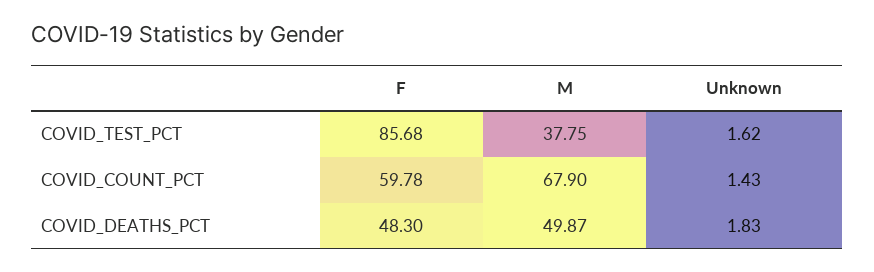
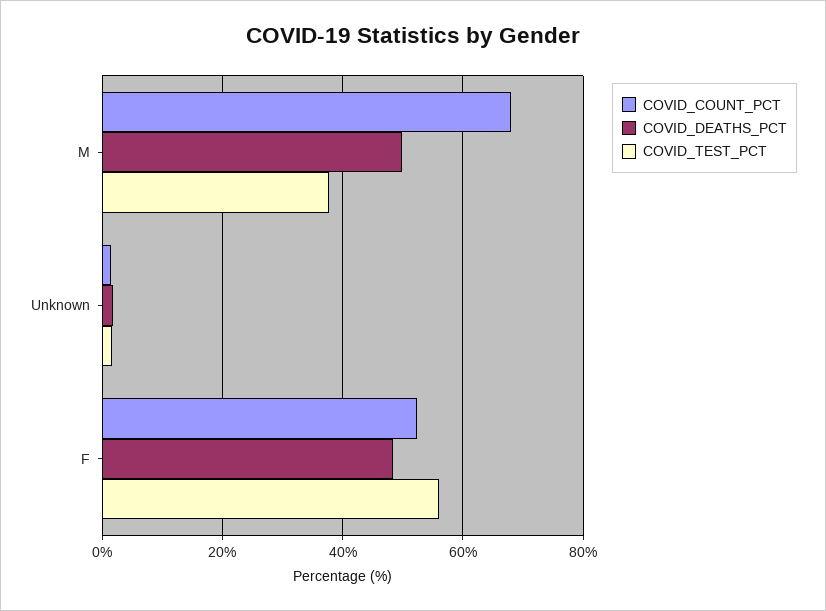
  {
    "COVID_TEST_PCT": {
-     "F": 85.68,
+     "F": 56,
      "M": 37.75,
      "Unknown": 1.62
    },
    "COVID_COUNT_PCT": {
-     "F": 59.78,
+     "F": 52,
      "M": 67.9,
      "Unknown": 1.43
    },
    "COVID_DEATHS_PCT": {
      "F": 48.3,
      "M": 49.87,
      "Unknown": 1.83
    }
  }

